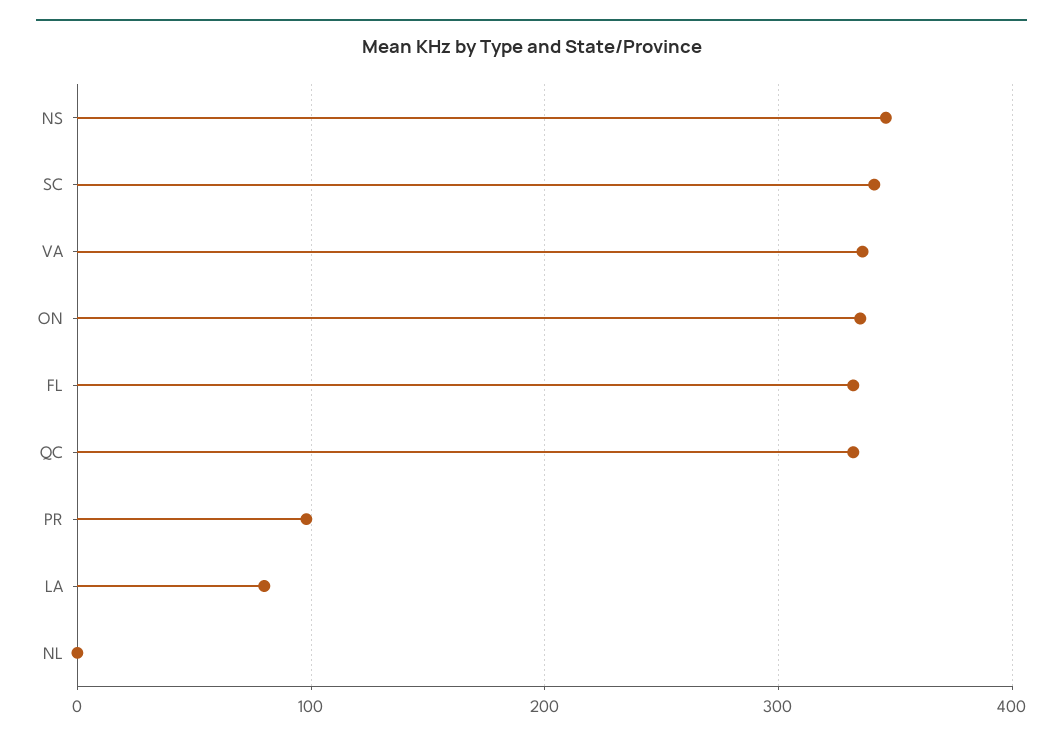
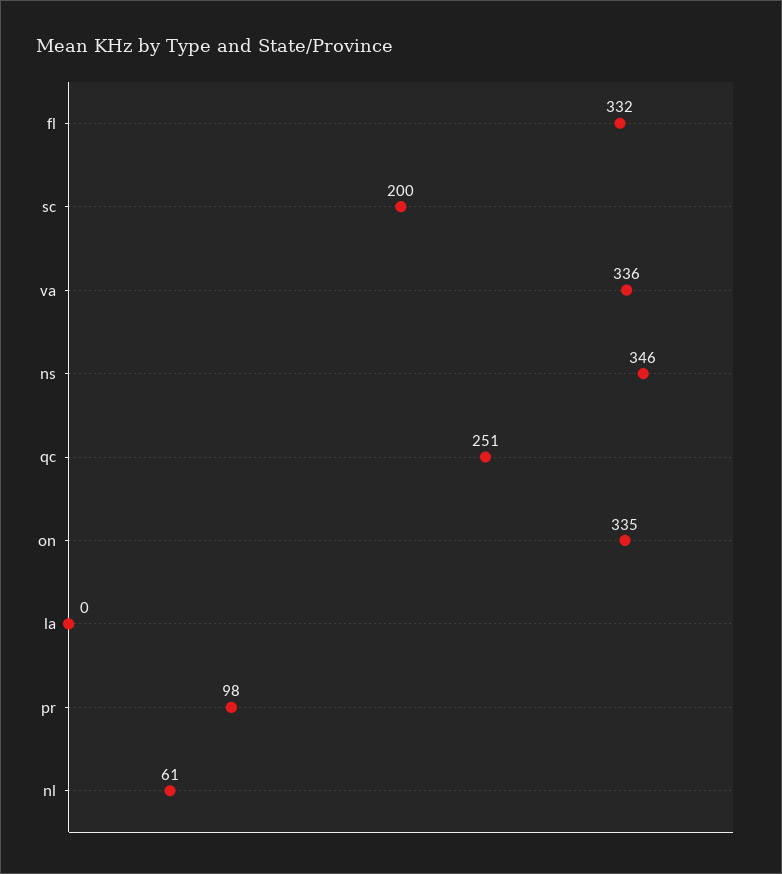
  {
    "NS": 346,
-   "SC": 340,
+   "SC": 200,
    "VA": 336,
    "ON": 335,
    "FL": 332,
-   "QC": 330,
+   "QC": 251,
    "PR": 98,
-   "LA": 80,
+   "LA": 0,
-   "NL": 0
+   "NL": 61
  }

